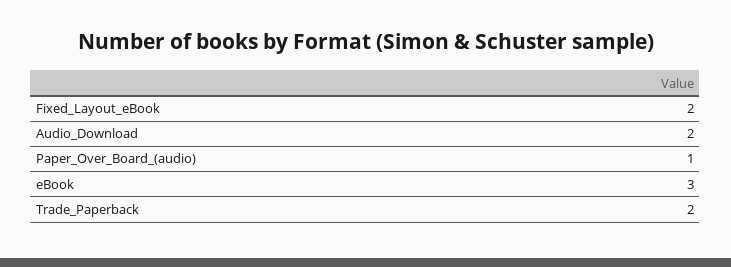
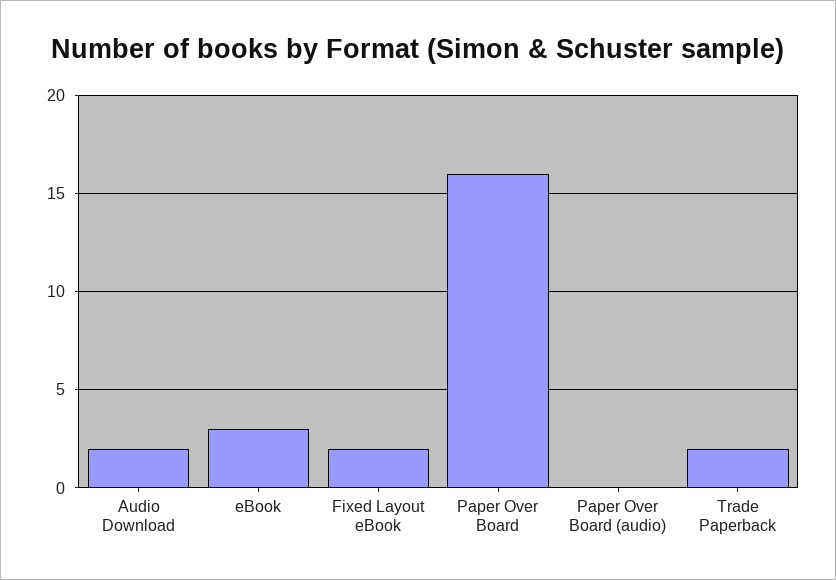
  {
    "Fixed_Layout_eBook": 2,
    "Audio_Download": 2,
-   "Paper_Over_Board_(audio)": 1,
+   "Paper_Over_Board_(audio)": 0,
    "eBook": 3,
-   "Trade_Paperback": 2
+   "Trade_Paperback": 2,
+   "Paper Over Board": 16
  }

